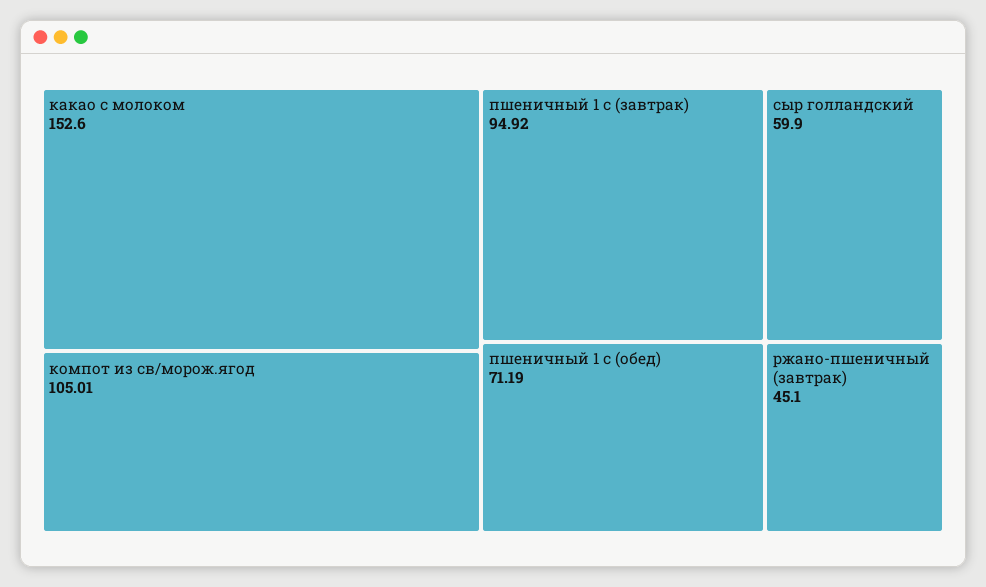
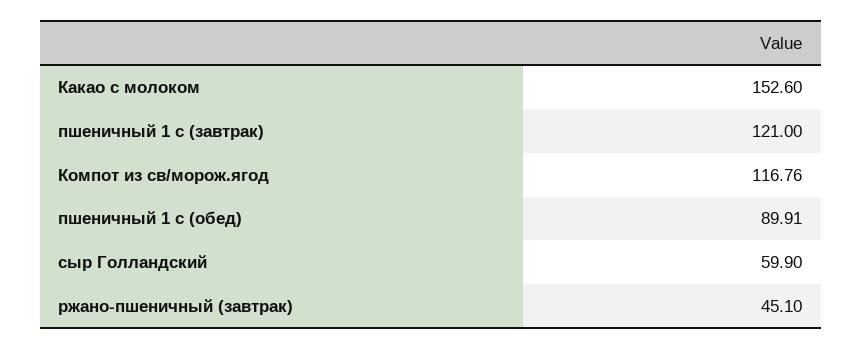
  {
    "какао с молоком": 152.6,
-   "компот из св/морож.ягод": 105.01,
+   "компот из св/морож.ягод": 116.76,
-   "пшеничный 1 с (завтрак)": 94.92,
+   "пшеничный 1 с (завтрак)": 121,
-   "пшеничный 1 с (обед)": 71.19,
+   "пшеничный 1 с (обед)": 89.91,
    "сыр голландский": 59.9,
    "ржано-пшеничный (завтрак)": 45.1
  }

